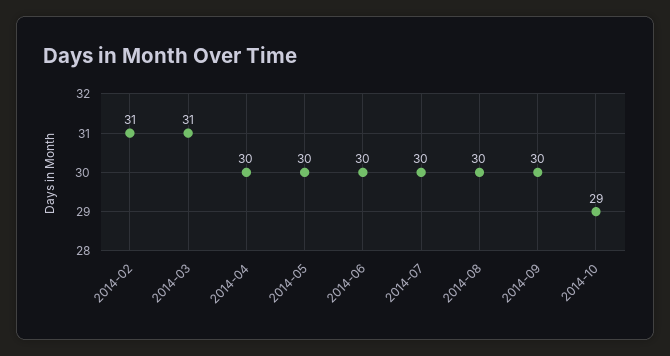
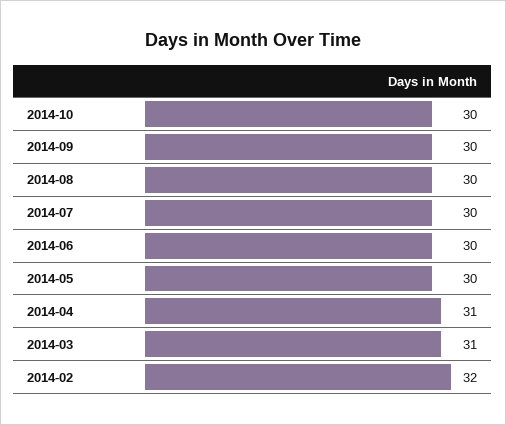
  {
-   "2014-02": 31,
+   "2014-02": 32,
    "2014-03": 31,
-   "2014-04": 30,
+   "2014-04": 31,
    "2014-05": 30,
    "2014-06": 30,
    "2014-07": 30,
    "2014-08": 30,
    "2014-09": 30,
-   "2014-10": 29
+   "2014-10": 30
  }

